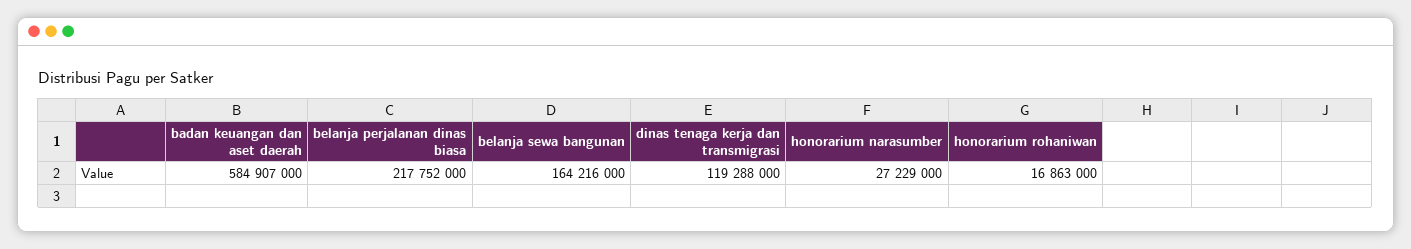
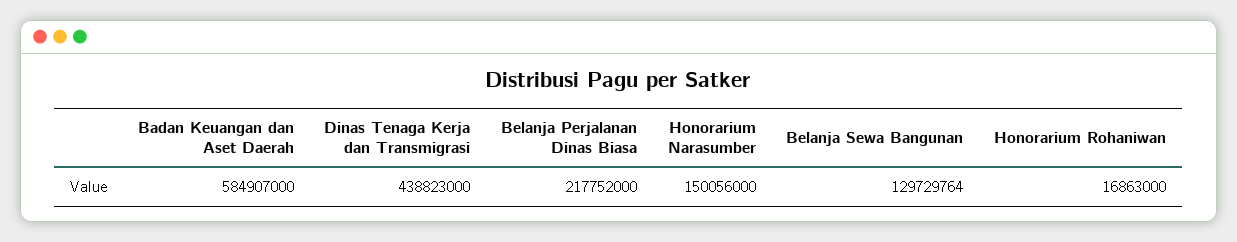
  {
    "badan keuangan dan aset daerah": 584907000,
    "belanja perjalanan dinas biasa": 217752000,
-   "belanja sewa bangunan": 164216000,
+   "belanja sewa bangunan": 129729764,
-   "dinas tenaga kerja dan transmigrasi": 119288000,
+   "dinas tenaga kerja dan transmigrasi": 438823000,
-   "honorarium narasumber": 27229000,
+   "honorarium narasumber": 150056000,
    "honorarium rohaniwan": 16863000
  }

